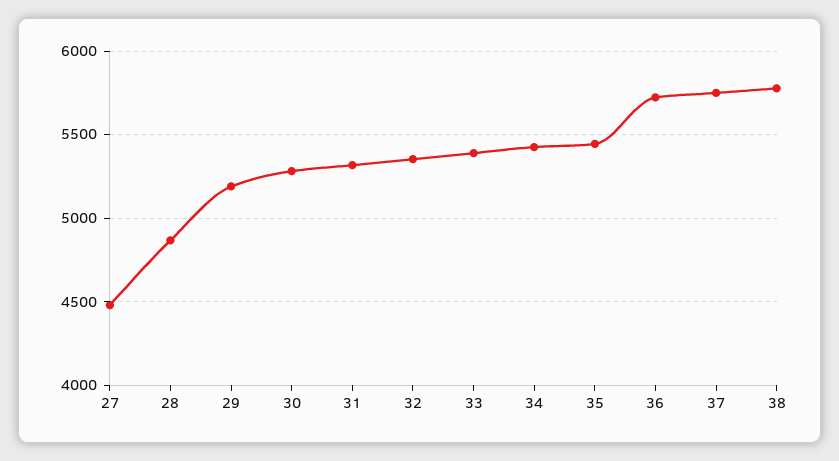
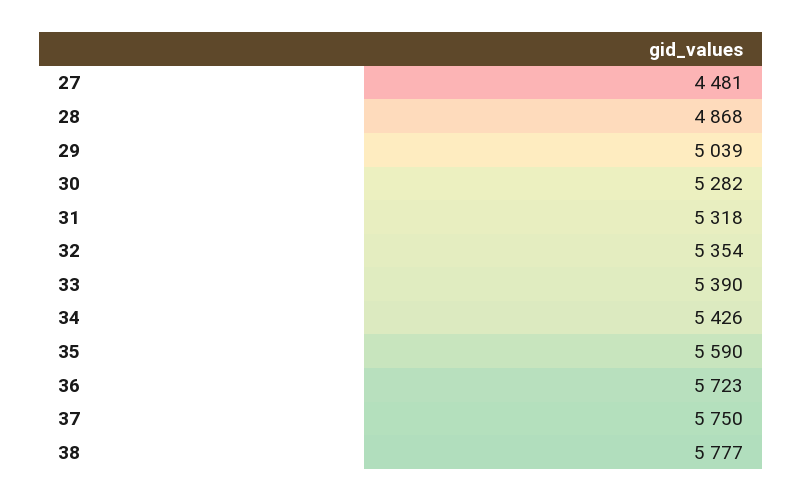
  {
    "27": 4481,
    "28": 4868,
-   "29": 5200,
+   "29": 5039,
    "30": 5282,
    "31": 5318,
    "32": 5354,
    "33": 5390,
    "34": 5426,
-   "35": 5450,
+   "35": 5590,
    "36": 5723,
    "37": 5750,
    "38": 5777
  }

